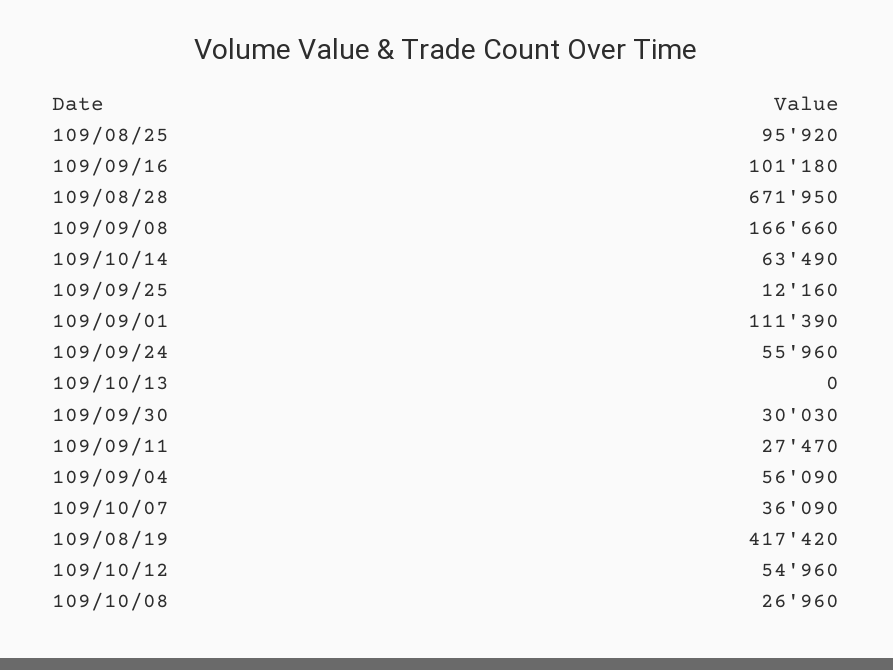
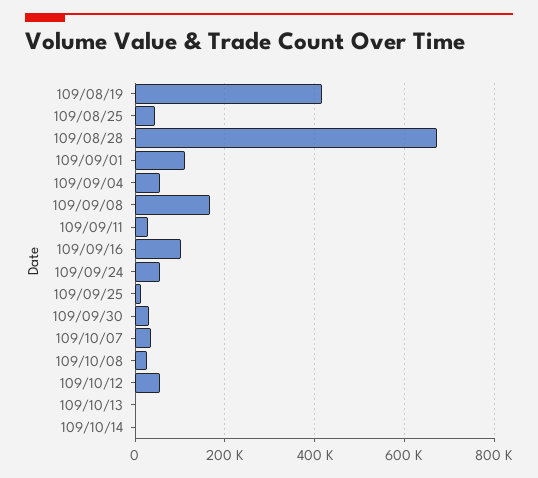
  {
-   "109/08/25": 95920,
+   "109/08/25": 40000,
    "109/09/16": 101180,
    "109/08/28": 671950,
    "109/09/08": 166660,
-   "109/10/14": 63490,
+   "109/10/14": 0,
    "109/09/25": 12160,
    "109/09/01": 111390,
    "109/09/24": 55960,
    "109/10/13": 0,
    "109/09/30": 30030,
    "109/09/11": 27470,
    "109/09/04": 56090,
    "109/10/07": 36090,
    "109/08/19": 417420,
    "109/10/12": 54960,
    "109/10/08": 26960
  }

